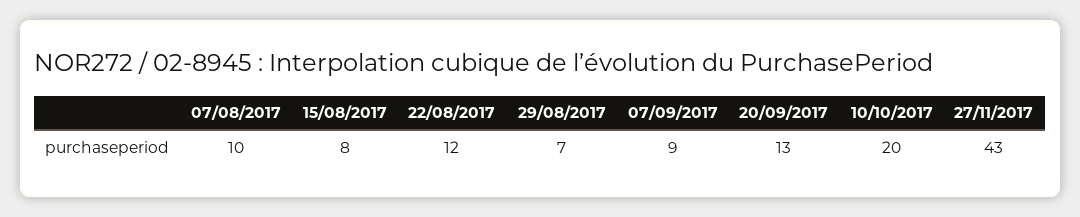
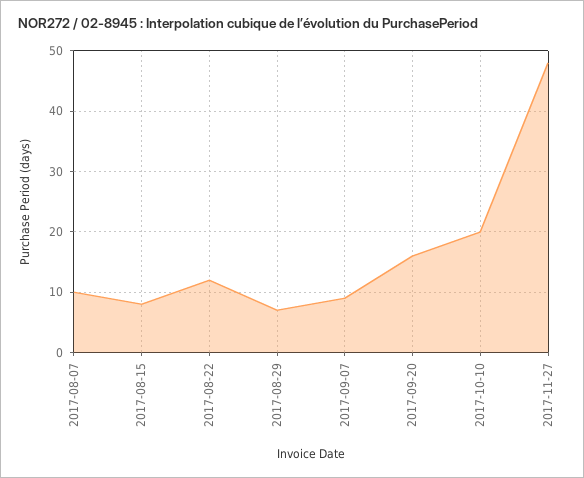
  {
    "07/08/2017": 10,
    "15/08/2017": 8,
    "22/08/2017": 12,
    "29/08/2017": 7,
    "07/09/2017": 9,
-   "20/09/2017": 13,
+   "20/09/2017": 16,
    "10/10/2017": 20,
-   "27/11/2017": 43
+   "27/11/2017": 48
  }

